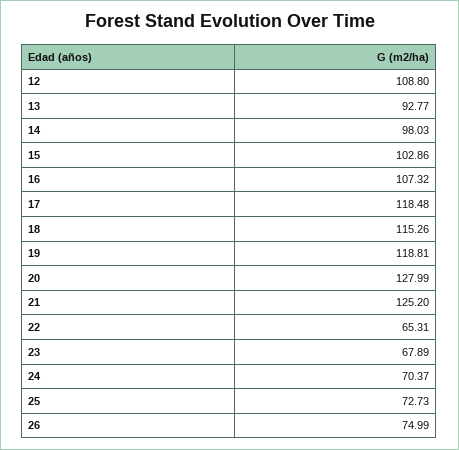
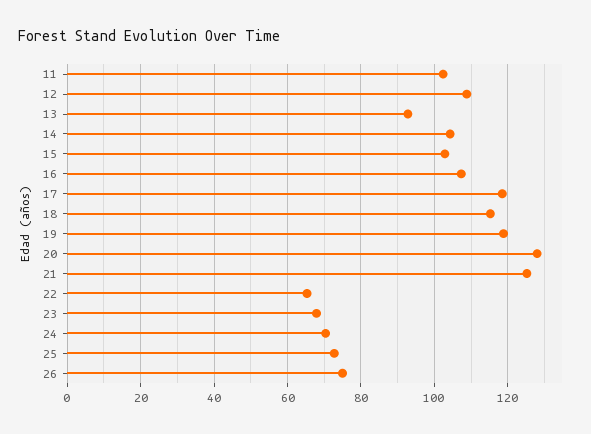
  {
    "12": 108.8,
    "13": 92.77,
-   "14": 98.03,
+   "14": 104,
    "15": 102.86,
    "16": 107.32,
    "17": 118.48,
    "18": 115.26,
    "19": 118.81,
    "20": 127.99,
    "21": 125.2,
    "22": 65.31,
    "23": 67.89,
    "24": 70.37,
    "25": 72.73,
-   "26": 74.99
+   "26": 74.99,
+   "11": 102
  }

